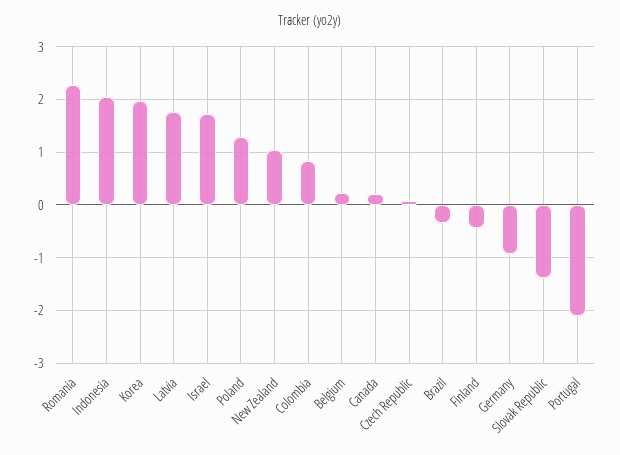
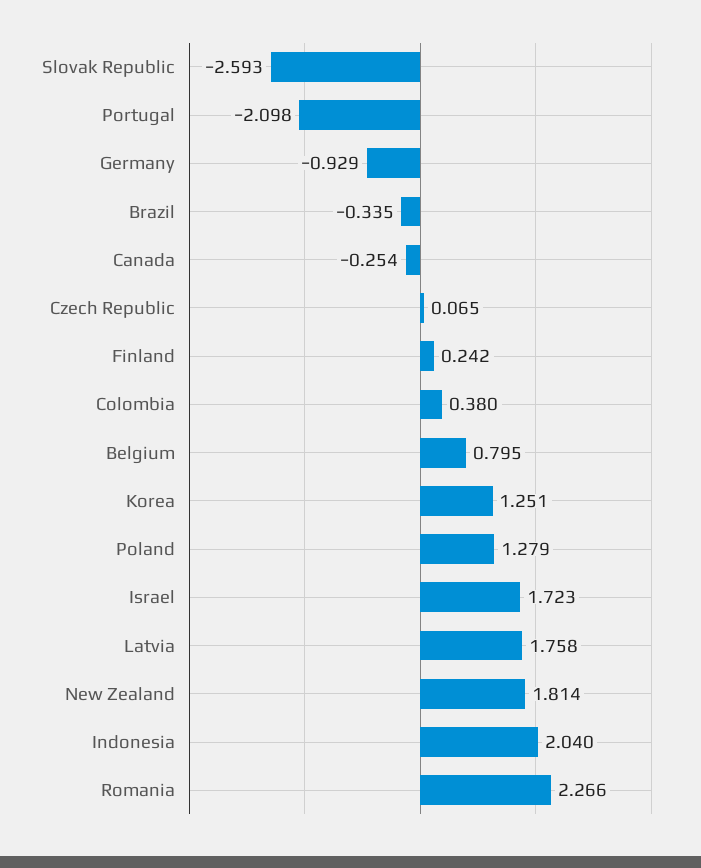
  {
    "Romania": 2.266,
    "Indonesia": 2.04,
-   "Korea": 2,
+   "Korea": 1.251,
    "Latvia": 1.758,
    "Israel": 1.723,
    "Poland": 1.279,
-   "New Zealand": 1,
+   "New Zealand": 1.814,
-   "Colombia": 0.8,
+   "Colombia": 0.38,
-   "Belgium": 0.2,
+   "Belgium": 0.795,
-   "Canada": 0.2,
+   "Canada": -0.254,
    "Czech Republic": 0.065,
    "Brazil": -0.335,
-   "Finland": -0.4,
+   "Finland": 0.242,
    "Germany": -0.929,
-   "Slovak Republic": -1.4,
+   "Slovak Republic": -2.593,
    "Portugal": -2.098
  }

